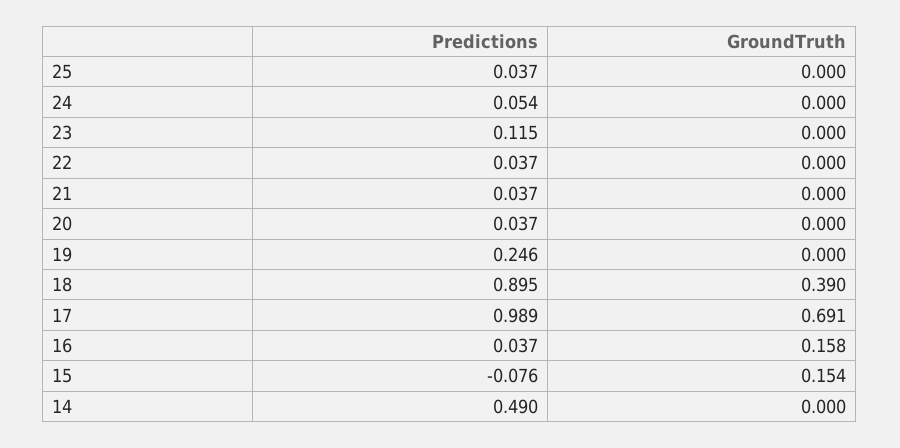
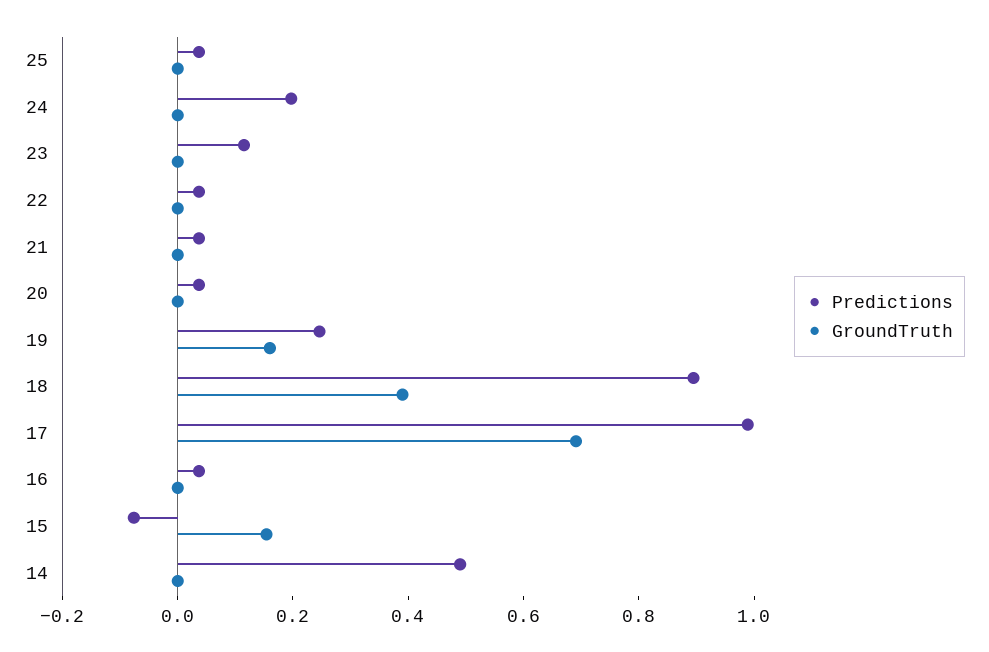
  {
    "Predictions": {
      "25": 0.037,
-     "24": 0.054,
+     "24": 0.2,
      "23": 0.115,
      "22": 0.037,
      "21": 0.037,
      "20": 0.037,
      "19": 0.246,
      "18": 0.895,
      "17": 0.989,
      "16": 0.037,
      "15": -0.076,
      "14": 0.49
    },
    "GroundTruth": {
      "25": 0,
      "24": 0,
      "23": 0,
      "22": 0,
      "21": 0,
      "20": 0,
-     "19": 0,
+     "19": 0.15,
      "18": 0.39,
      "17": 0.691,
-     "16": 0.158,
+     "16": 0,
      "15": 0.154,
      "14": 0
    }
  }

